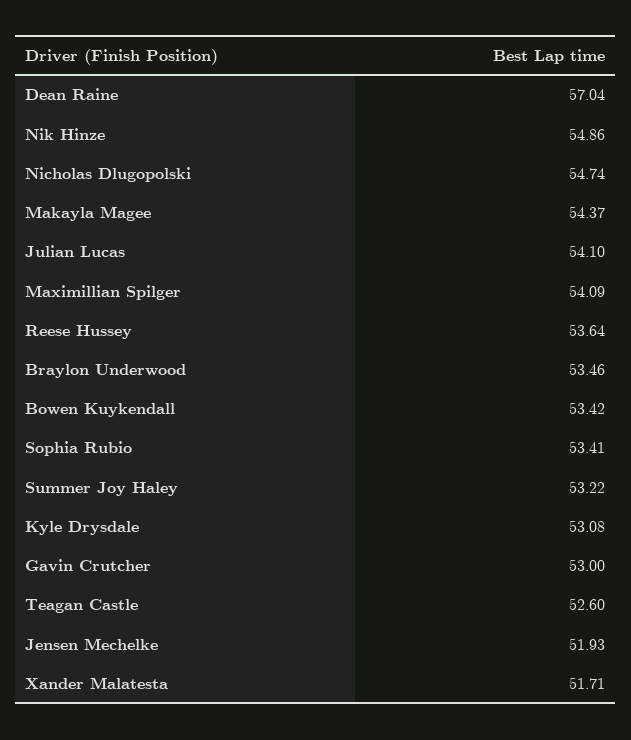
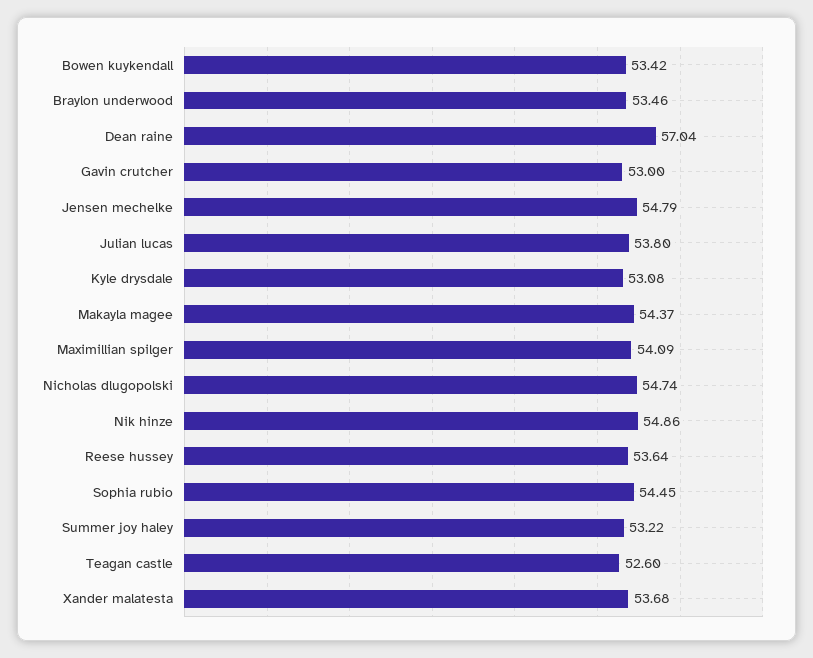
  {
    "Dean Raine": 57.04,
    "Nik Hinze": 54.86,
    "Nicholas Dlugopolski": 54.74,
    "Makayla Magee": 54.37,
-   "Julian Lucas": 54.1,
+   "Julian Lucas": 53.8,
    "Maximillian Spilger": 54.09,
    "Reese Hussey": 53.64,
    "Braylon Underwood": 53.46,
    "Bowen Kuykendall": 53.42,
-   "Sophia Rubio": 53.41,
+   "Sophia Rubio": 54.45,
    "Summer Joy Haley": 53.22,
    "Kyle Drysdale": 53.08,
    "Gavin Crutcher": 53,
    "Teagan Castle": 52.6,
-   "Jensen Mechelke": 51.93,
+   "Jensen Mechelke": 54.79,
-   "Xander Malatesta": 51.71
+   "Xander Malatesta": 53.68
  }

